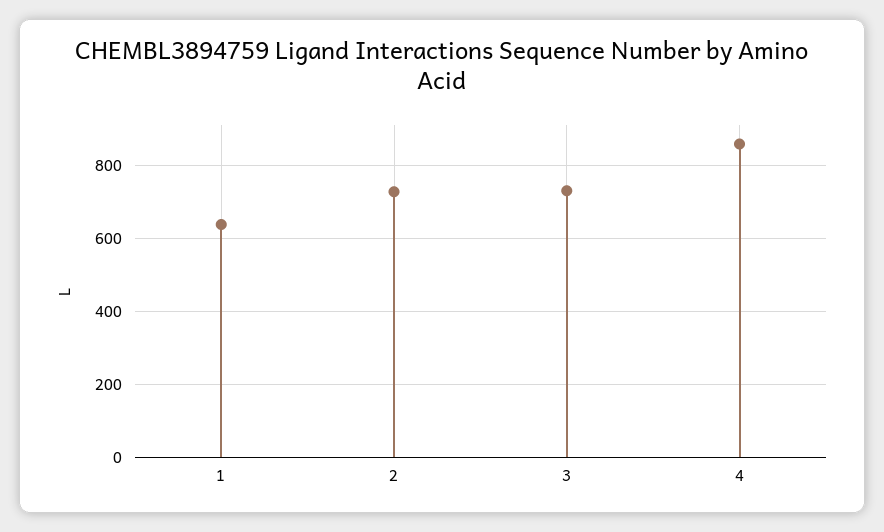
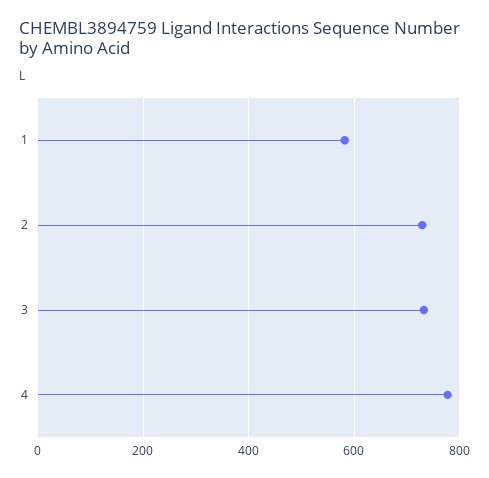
  {
-   "1": 640,
+   "1": 580,
    "2": 720,
    "3": 740,
-   "4": 860
+   "4": 780
  }

